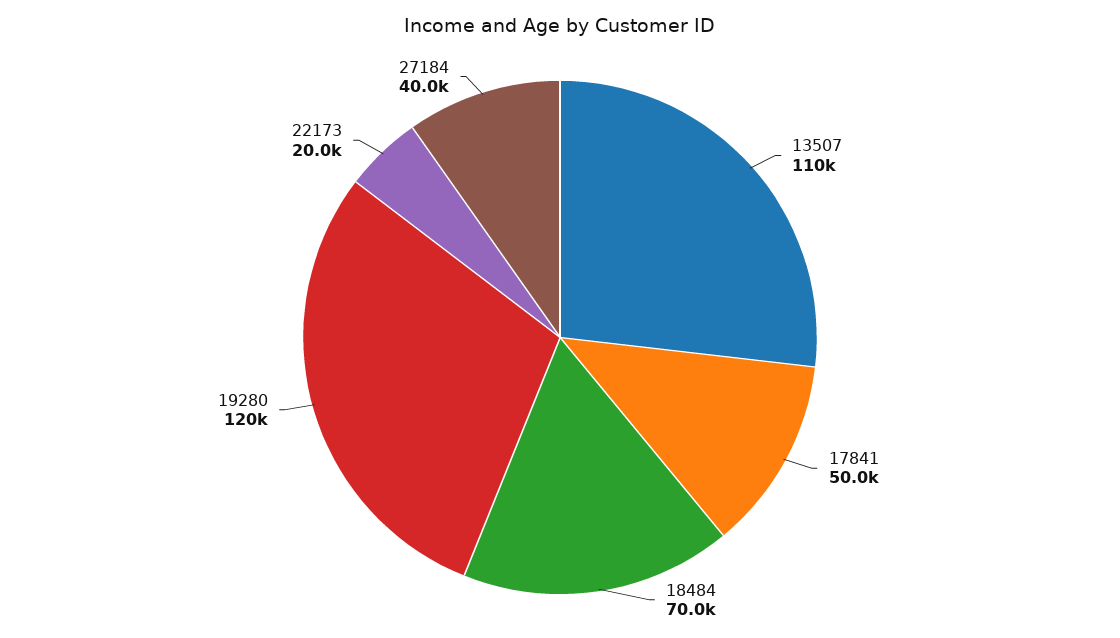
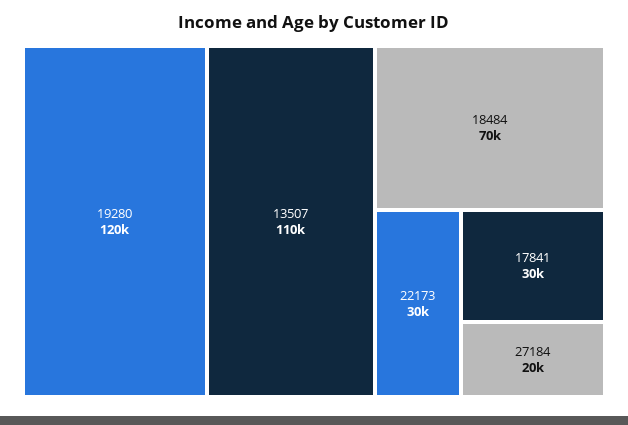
  {
    "13507": 110000,
-   "17841": 50000,
+   "17841": 30000,
    "18484": 70000,
    "19280": 120000,
-   "22173": 20000,
+   "22173": 30000,
-   "27184": 40000
+   "27184": 20000
  }

